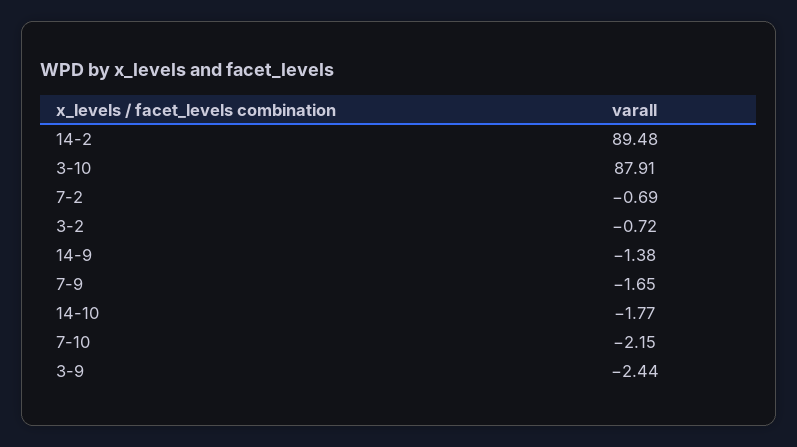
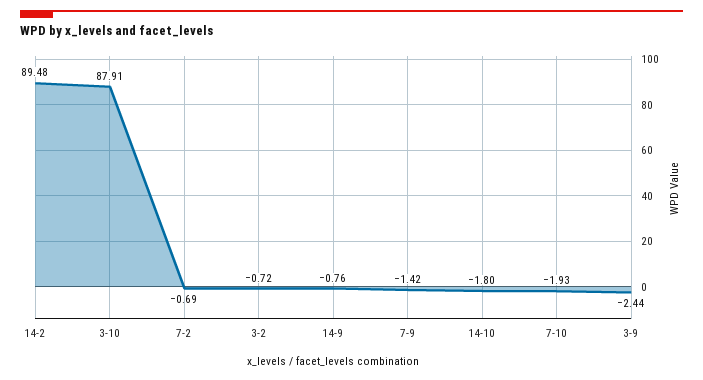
  {
    "14-2": 89.48,
    "3-10": 87.91,
    "7-2": -0.69,
    "3-2": -0.72,
-   "14-9": -1.38,
+   "14-9": -0.76,
-   "7-9": -1.65,
+   "7-9": -1.42,
-   "14-10": -1.77,
+   "14-10": -1.8,
-   "7-10": -2.15,
+   "7-10": -1.93,
    "3-9": -2.44
  }

